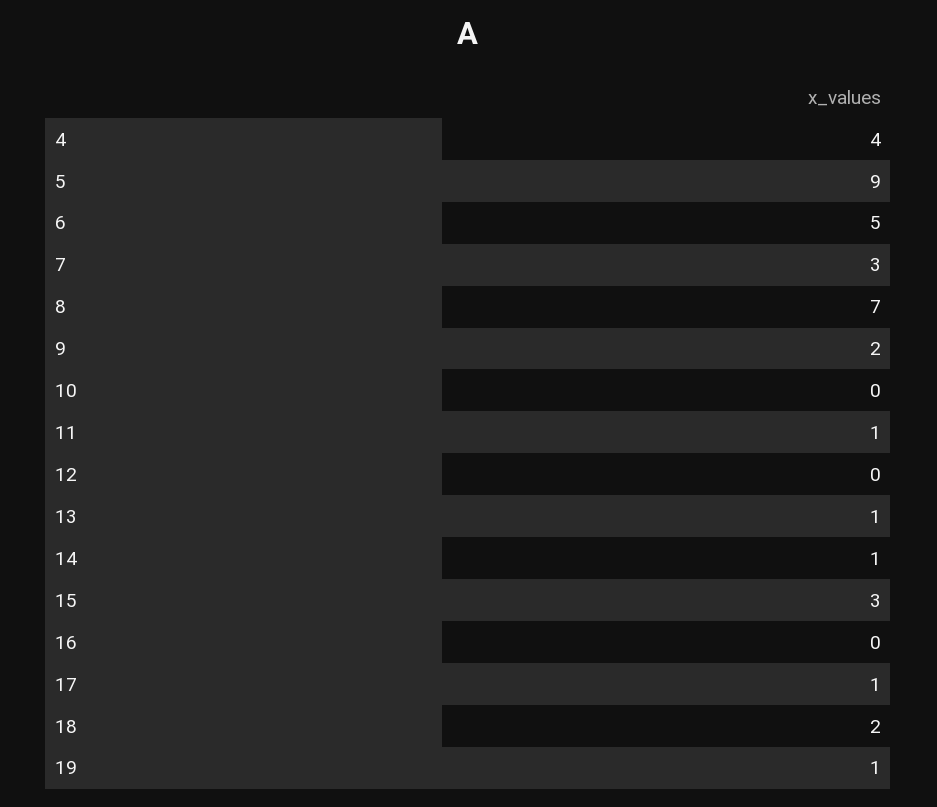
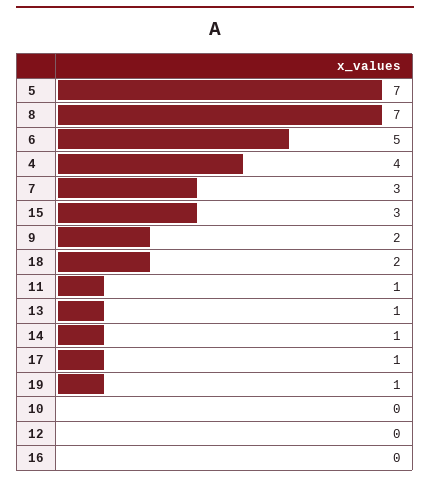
  {
    "4": 4,
-   "5": 9,
+   "5": 7,
    "6": 5,
    "7": 3,
    "8": 7,
    "9": 2,
    "10": 0,
    "11": 1,
    "12": 0,
    "13": 1,
    "14": 1,
    "15": 3,
    "16": 0,
    "17": 1,
    "18": 2,
    "19": 1
  }

